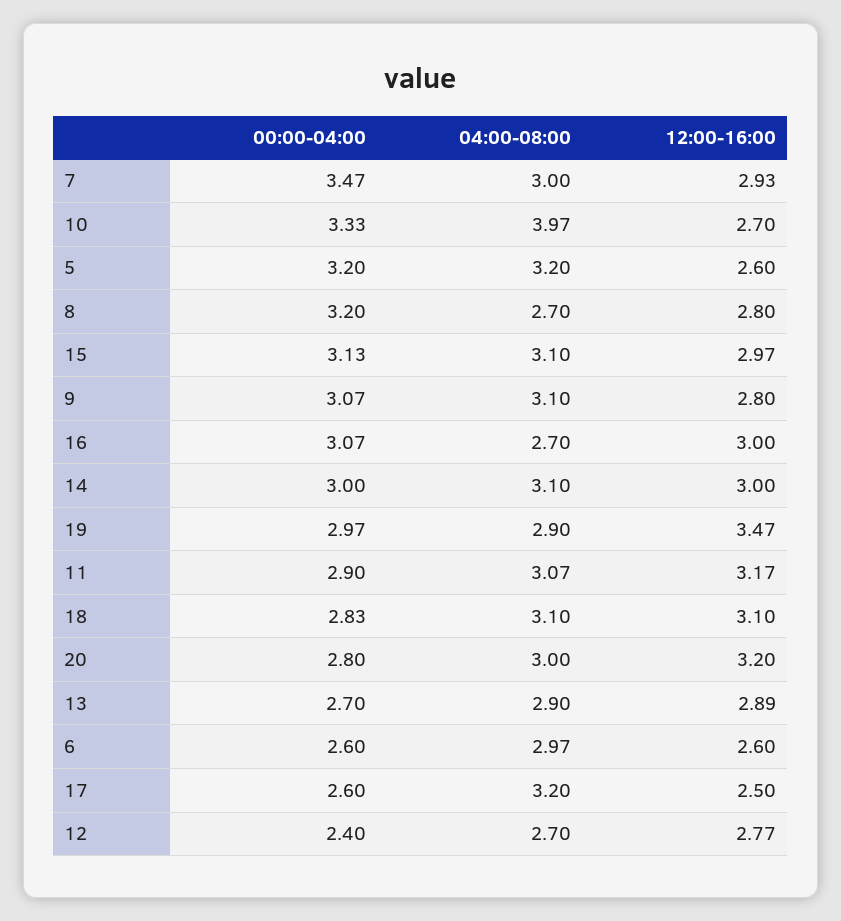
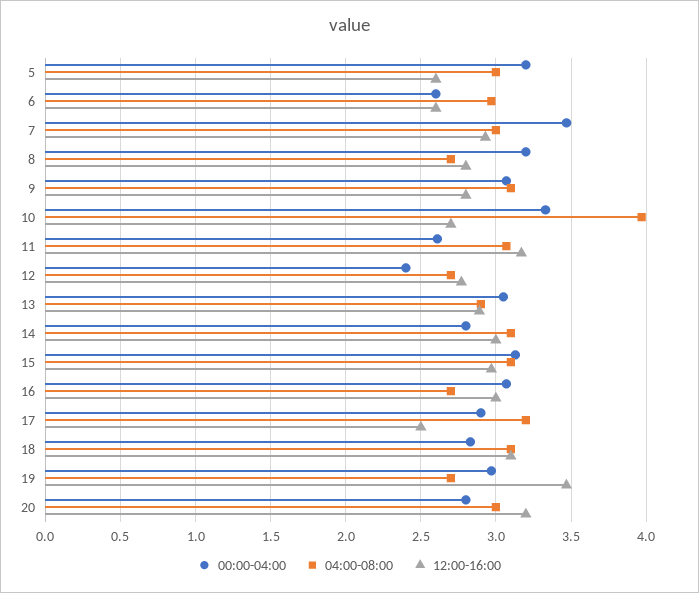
  {
    "00:00-04:00": {
      "7": 3.47,
      "10": 3.33,
      "5": 3.2,
      "8": 3.2,
      "15": 3.13,
      "9": 3.07,
      "16": 3.07,
-     "14": 3,
+     "14": 2.8,
      "19": 2.97,
-     "11": 2.9,
+     "11": 2.6,
      "18": 2.83,
      "20": 2.8,
-     "13": 2.7,
+     "13": 3.05,
      "6": 2.6,
-     "17": 2.6,
+     "17": 2.9,
      "12": 2.4
    },
    "04:00-08:00": {
      "7": 3,
      "10": 3.97,
-     "5": 3.2,
+     "5": 3,
      "8": 2.7,
      "15": 3.1,
      "9": 3.1,
      "16": 2.7,
      "14": 3.1,
-     "19": 2.9,
+     "19": 2.7,
      "11": 3.07,
      "18": 3.1,
      "20": 3,
      "13": 2.9,
      "6": 2.97,
      "17": 3.2,
      "12": 2.7
    },
    "12:00-16:00": {
      "7": 2.93,
      "10": 2.7,
      "5": 2.6,
      "8": 2.8,
      "15": 2.97,
      "9": 2.8,
      "16": 3,
      "14": 3,
      "19": 3.47,
      "11": 3.17,
      "18": 3.1,
      "20": 3.2,
      "13": 2.89,
      "6": 2.6,
      "17": 2.5,
      "12": 2.77
    }
  }

